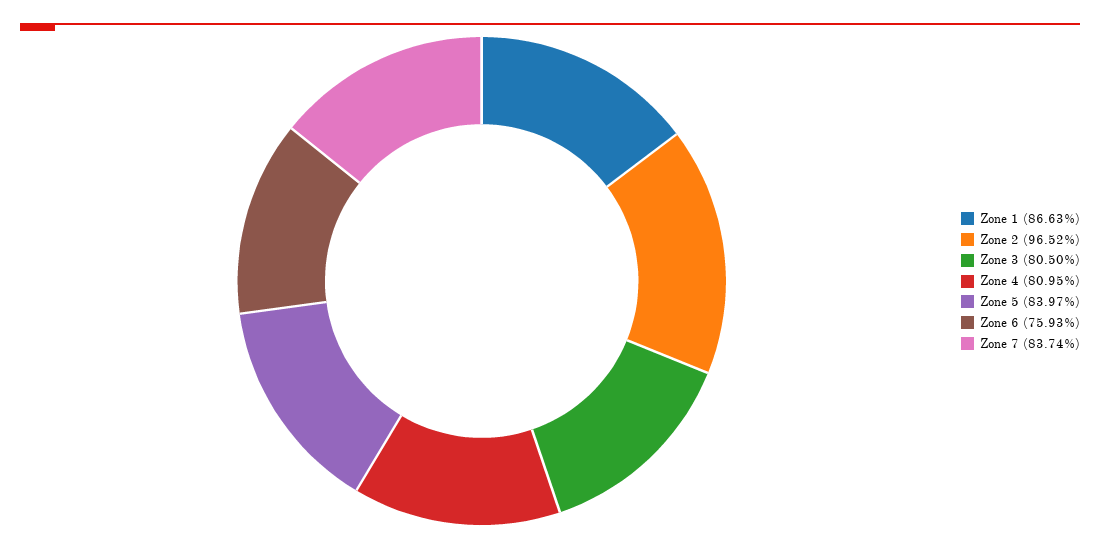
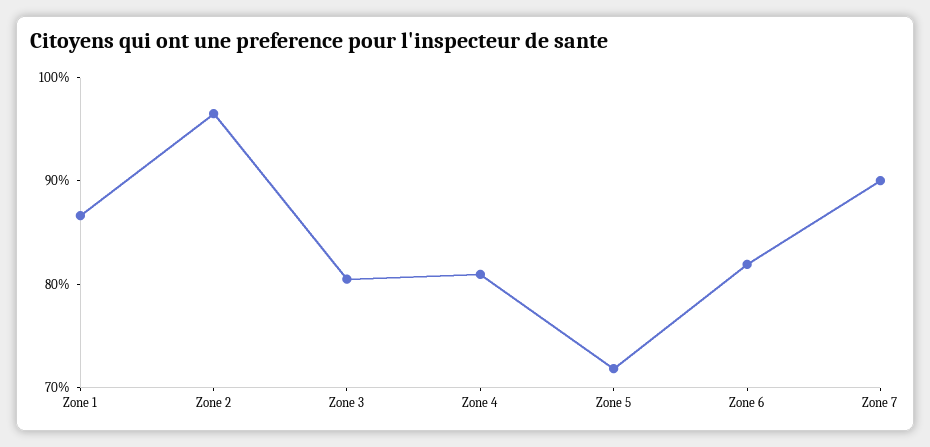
  {
    "Zone 1": 86.63,
    "Zone 2": 96.52,
    "Zone 3": 80.5,
    "Zone 4": 80.95,
-   "Zone 5": 83.97,
+   "Zone 5": 72,
-   "Zone 6": 75.93,
+   "Zone 6": 82,
-   "Zone 7": 83.74
+   "Zone 7": 90
  }

